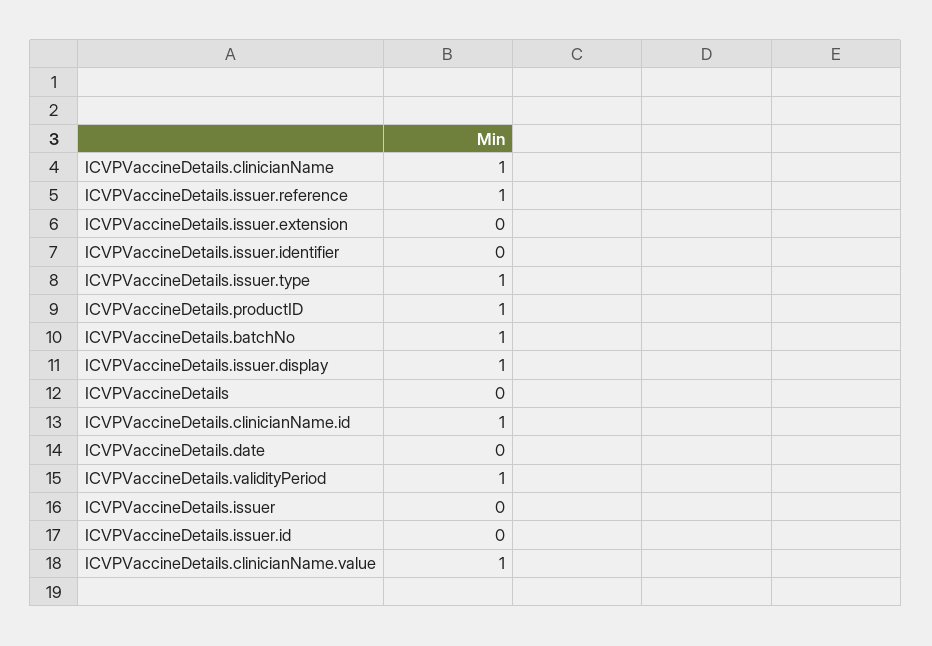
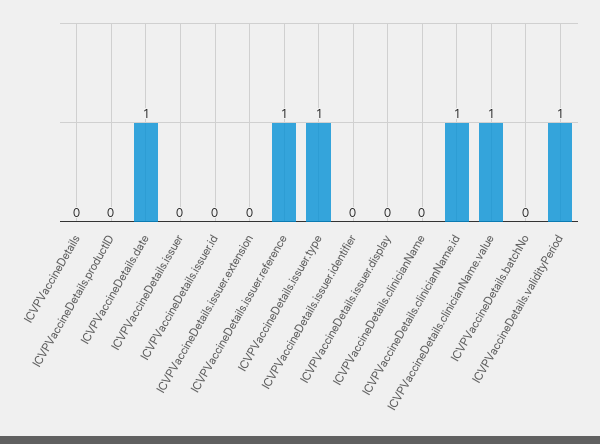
  {
-   "ICVPVaccineDetails.clinicianName": 1,
+   "ICVPVaccineDetails.clinicianName": 0,
    "ICVPVaccineDetails.issuer.reference": 1,
    "ICVPVaccineDetails.issuer.extension": 0,
    "ICVPVaccineDetails.issuer.identifier": 0,
    "ICVPVaccineDetails.issuer.type": 1,
-   "ICVPVaccineDetails.productID": 1,
+   "ICVPVaccineDetails.productID": 0,
-   "ICVPVaccineDetails.batchNo": 1,
+   "ICVPVaccineDetails.batchNo": 0,
-   "ICVPVaccineDetails.issuer.display": 1,
+   "ICVPVaccineDetails.issuer.display": 0,
    "ICVPVaccineDetails": 0,
    "ICVPVaccineDetails.clinicianName.id": 1,
-   "ICVPVaccineDetails.date": 0,
+   "ICVPVaccineDetails.date": 1,
    "ICVPVaccineDetails.validityPeriod": 1,
    "ICVPVaccineDetails.issuer": 0,
    "ICVPVaccineDetails.issuer.id": 0,
    "ICVPVaccineDetails.clinicianName.value": 1
  }

